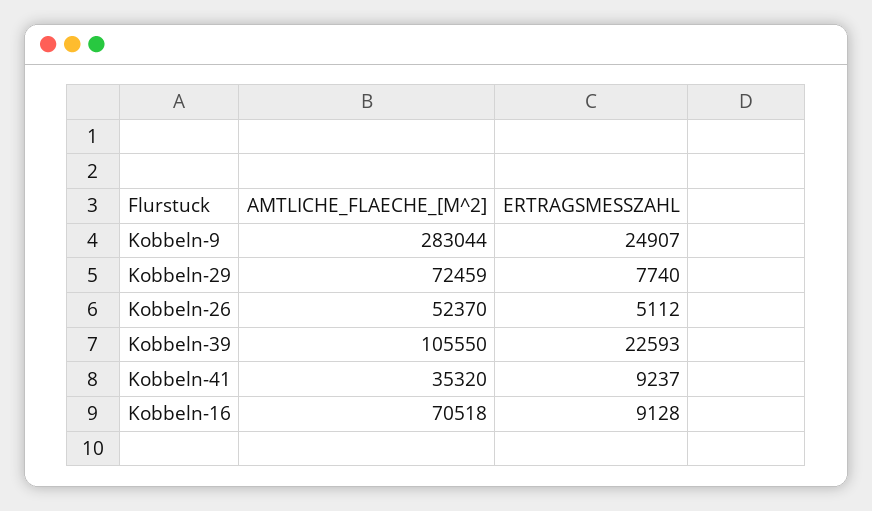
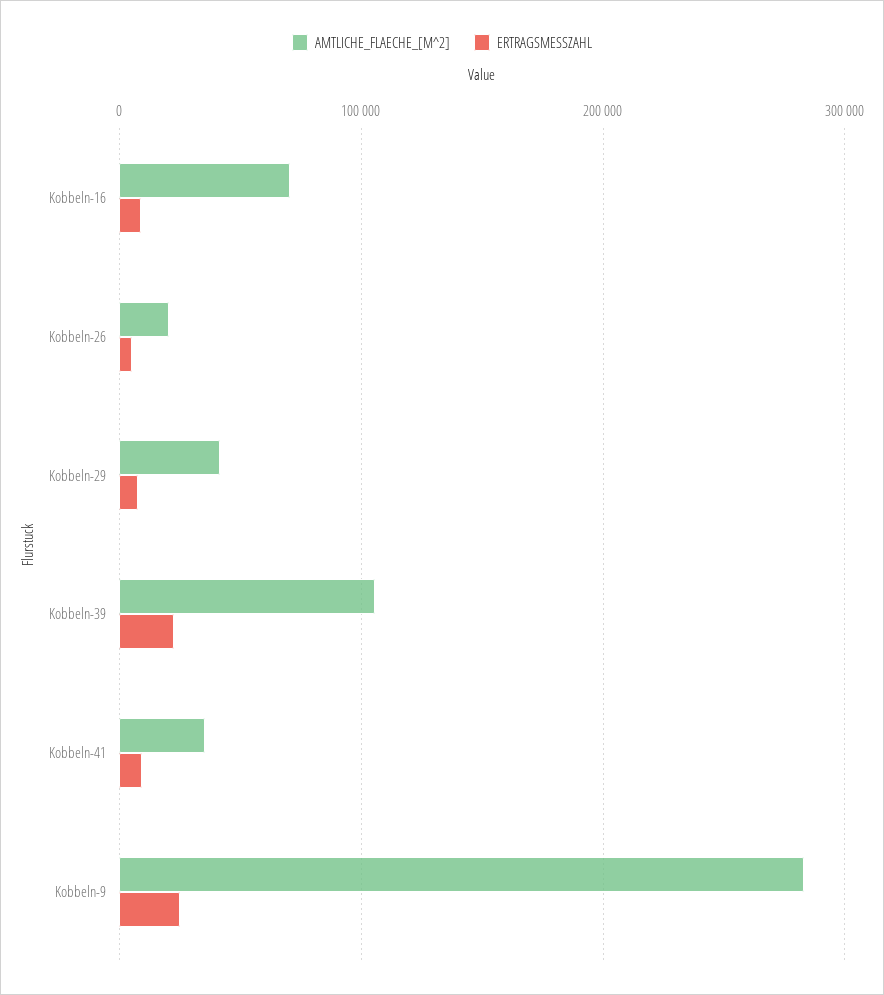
  {
    "AMTLICHE_FLAECHE_[M^2]": {
      "Kobbeln-9": 283044,
-     "Kobbeln-29": 72459,
+     "Kobbeln-29": 40000,
-     "Kobbeln-26": 52370,
+     "Kobbeln-26": 20000,
      "Kobbeln-39": 105550,
      "Kobbeln-41": 35320,
      "Kobbeln-16": 70518
    },
    "ERTRAGSMESSZAHL": {
      "Kobbeln-9": 24907,
      "Kobbeln-29": 7740,
      "Kobbeln-26": 5112,
      "Kobbeln-39": 22593,
      "Kobbeln-41": 9237,
      "Kobbeln-16": 9128
    }
  }

